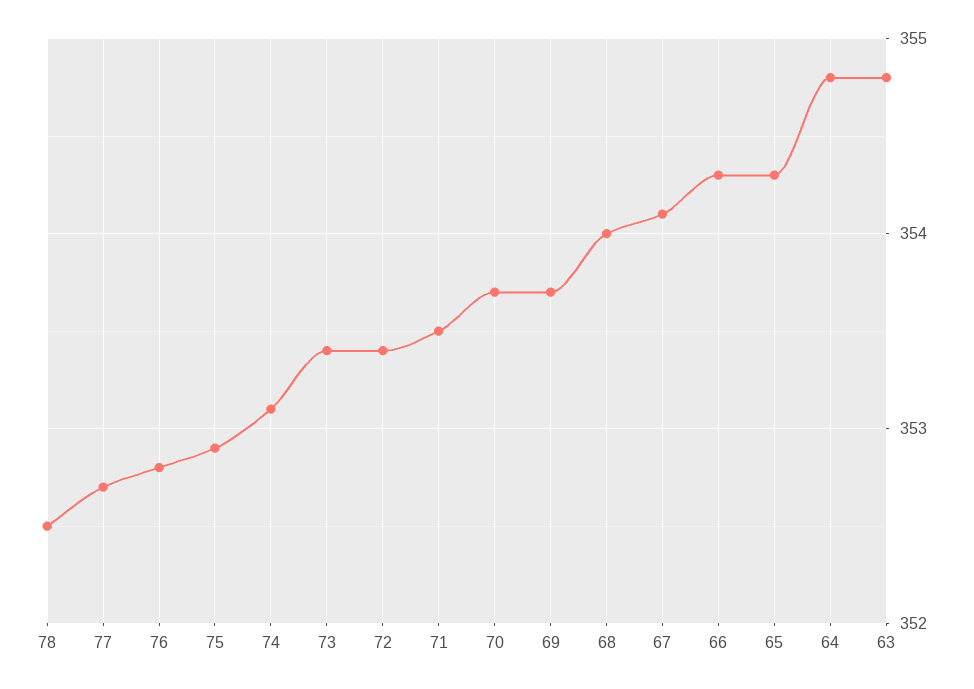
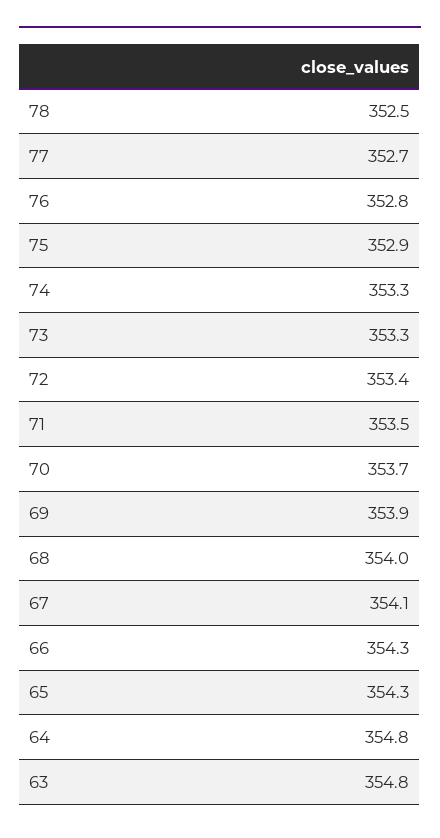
  {
    "78": 352.5,
    "77": 352.7,
    "76": 352.8,
    "75": 352.9,
-   "74": 353.1,
+   "74": 353.3,
-   "73": 353.4,
+   "73": 353.3,
    "72": 353.4,
    "71": 353.5,
    "70": 353.7,
-   "69": 353.7,
+   "69": 353.9,
    "68": 354,
    "67": 354.1,
    "66": 354.3,
    "65": 354.3,
    "64": 354.8,
    "63": 354.8
  }

